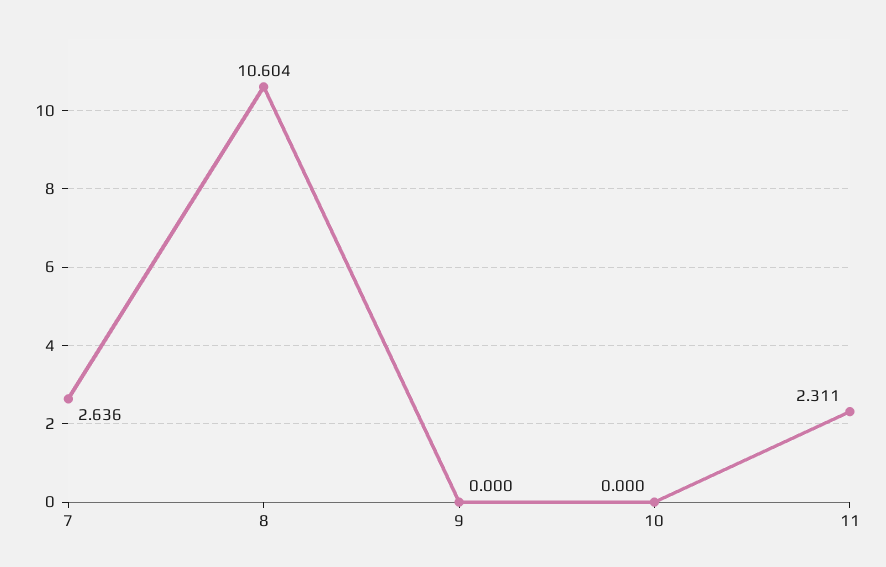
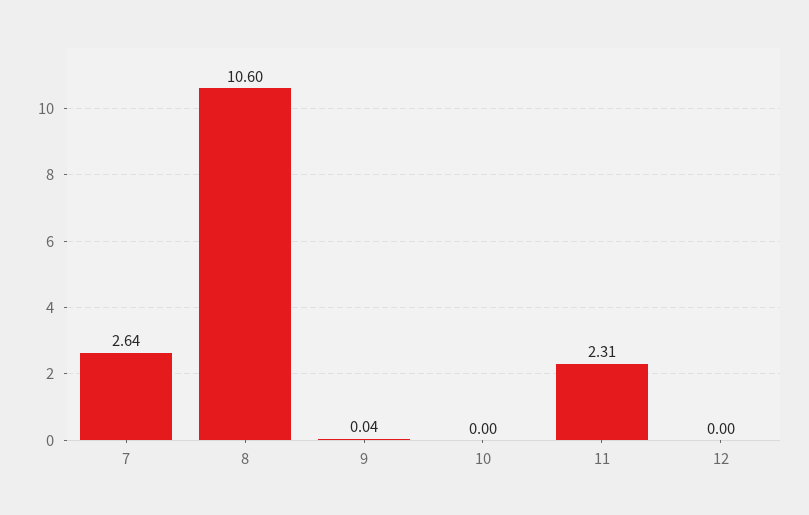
  {
    "7": 2.636,
    "8": 10.604,
-   "9": 0,
+   "9": 0.04,
    "10": 0,
-   "11": 2.311
+   "11": 2.311,
+   "12": 0
  }

